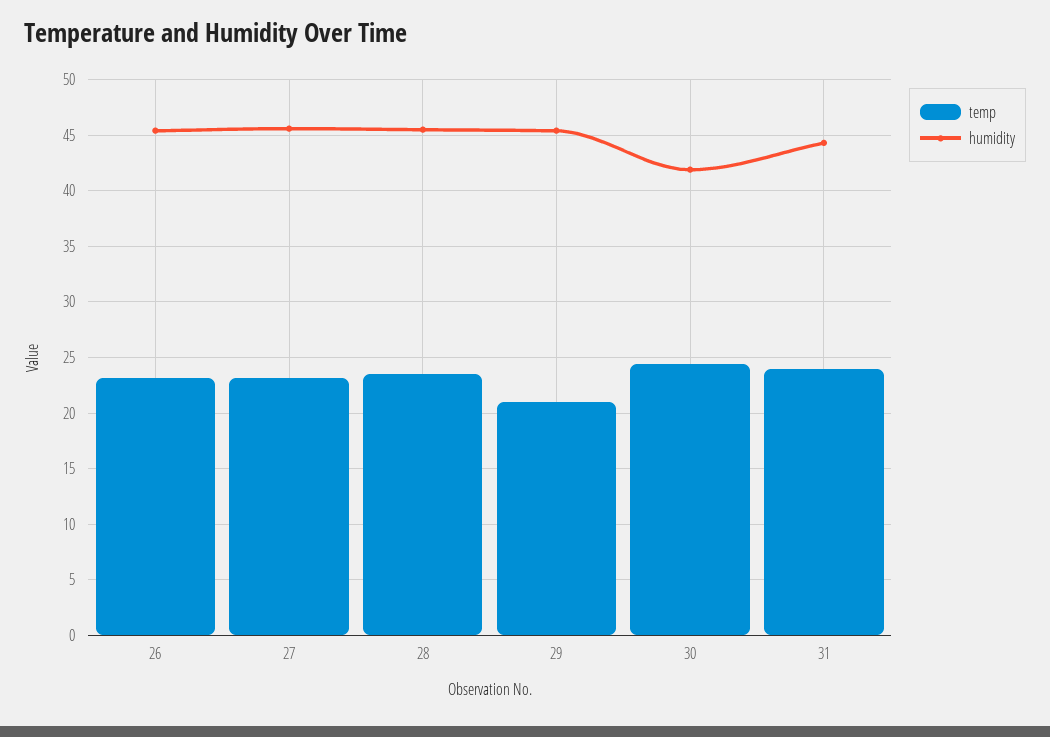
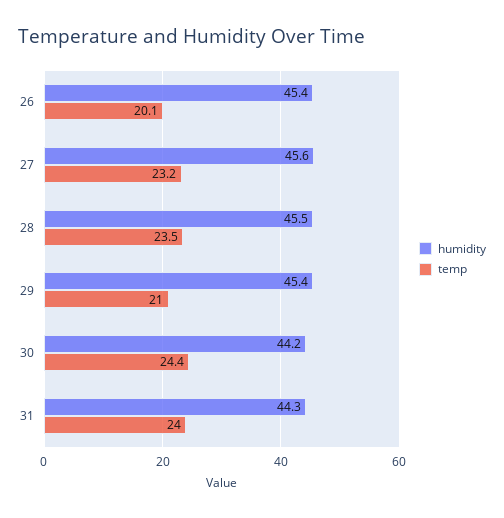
  {
    "temp": {
-     "26": 23,
+     "26": 20.1,
      "27": 23.2,
      "28": 23.5,
      "29": 21,
      "30": 24.4,
      "31": 24
    },
    "humidity": {
      "26": 45.4,
      "27": 45.6,
      "28": 45.5,
      "29": 45.4,
-     "30": 42,
+     "30": 44.2,
      "31": 44.3
    }
  }

